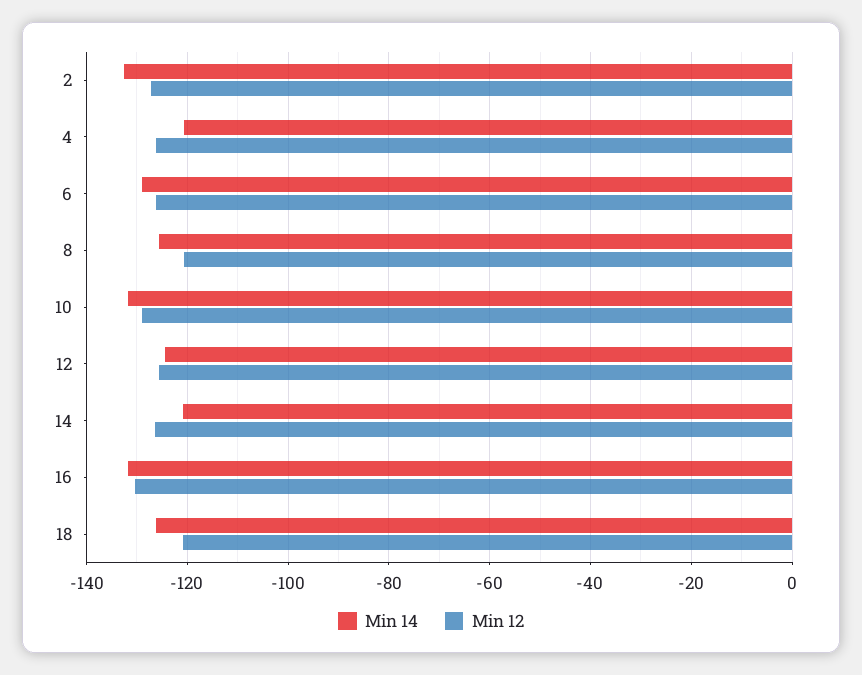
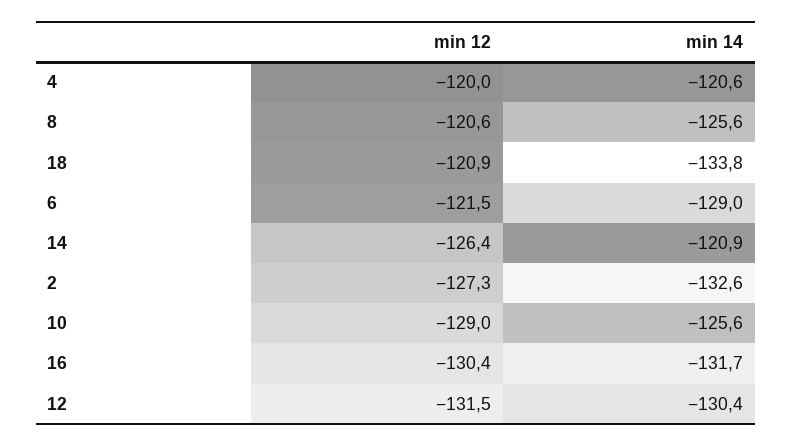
  {
    "Min 14": {
      "2": -132.6,
      "4": -120.6,
      "6": -129,
      "8": -125.6,
-     "10": -132,
+     "10": -125.6,
-     "12": -124,
+     "12": -130.4,
      "14": -120.9,
      "16": -131.7,
-     "18": -126
+     "18": -133.8
    },
    "Min 12": {
      "2": -127.3,
-     "4": -126,
+     "4": -120,
-     "6": -126,
+     "6": -121.5,
      "8": -120.6,
      "10": -129,
-     "12": -126,
+     "12": -131.5,
      "14": -126.4,
      "16": -130.4,
      "18": -120.9
    }
  }

